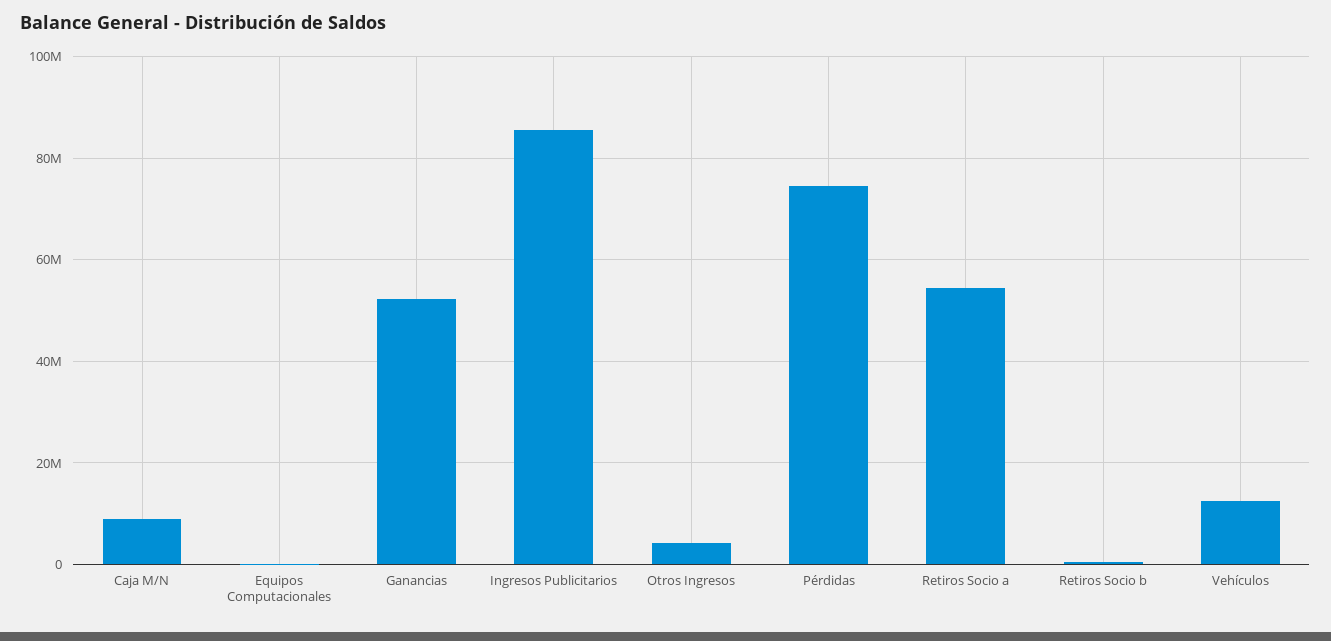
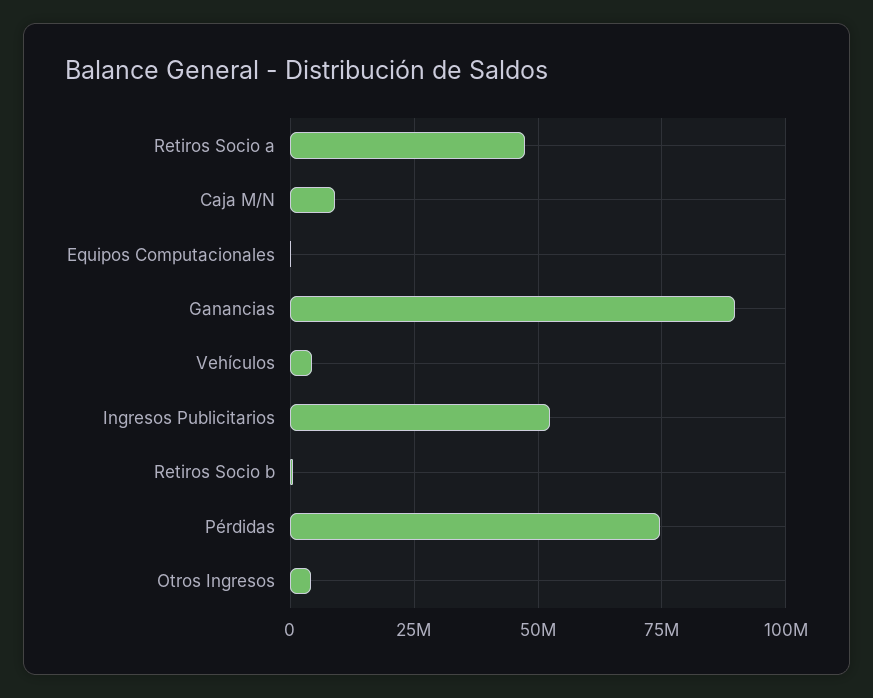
  {
    "Caja M/N": 10000000,
    "Equipos Computacionales": 0,
-   "Ganancias": 52000000,
+   "Ganancias": 90000000,
-   "Ingresos Publicitarios": 86000000,
+   "Ingresos Publicitarios": 52500000,
    "Otros Ingresos": 4000000,
    "Pérdidas": 74000000,
-   "Retiros Socio a": 54000000,
+   "Retiros Socio a": 47500000,
    "Retiros Socio b": 0,
-   "Vehículos": 12000000
+   "Vehículos": 5000000
  }

